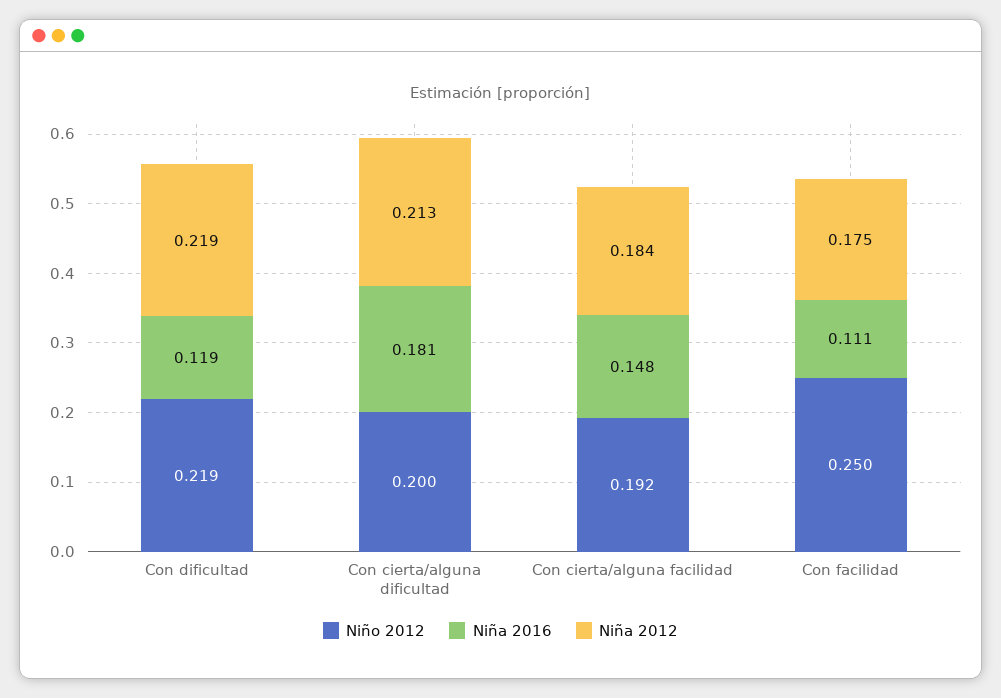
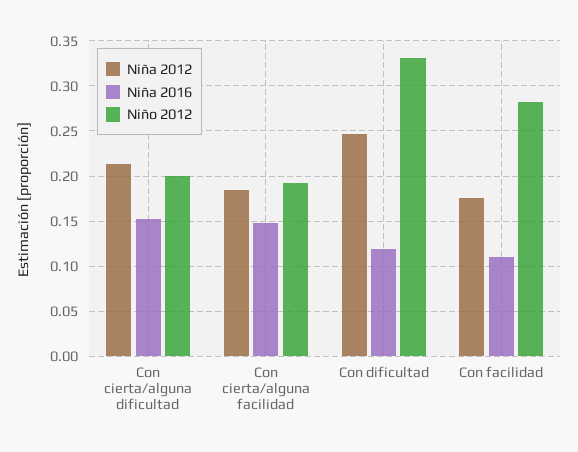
  {
    "Niño 2012": {
-     "Con dificultad": 0.219,
+     "Con dificultad": 0.33,
      "Con cierta/alguna dificultad": 0.2,
      "Con cierta/alguna facilidad": 0.192,
-     "Con facilidad": 0.25
+     "Con facilidad": 0.28
    },
    "Niña 2016": {
      "Con dificultad": 0.119,
-     "Con cierta/alguna dificultad": 0.181,
+     "Con cierta/alguna dificultad": 0.15,
      "Con cierta/alguna facilidad": 0.148,
      "Con facilidad": 0.111
    },
    "Niña 2012": {
-     "Con dificultad": 0.219,
+     "Con dificultad": 0.25,
      "Con cierta/alguna dificultad": 0.213,
      "Con cierta/alguna facilidad": 0.184,
      "Con facilidad": 0.175
    }
  }

